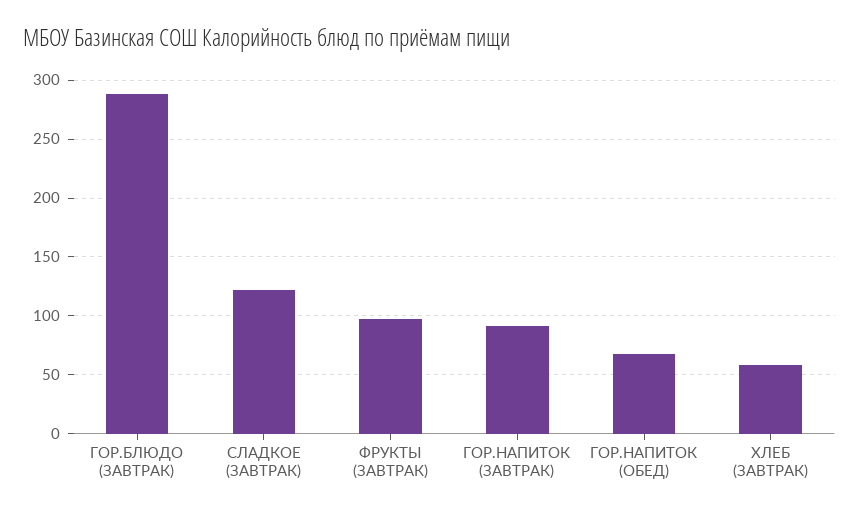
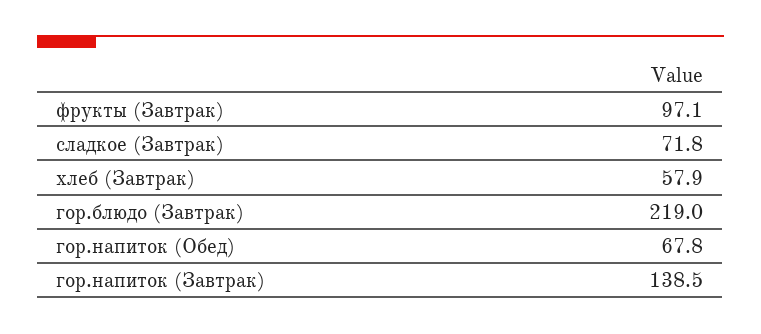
  {
-   "ГОР.БЛЮДО (ЗАВТРАК)": 290,
+   "ГОР.БЛЮДО (ЗАВТРАК)": 219,
-   "СЛАДКОЕ (ЗАВТРАК)": 120,
+   "СЛАДКОЕ (ЗАВТРАК)": 71.8,
    "ФРУКТЫ (ЗАВТРАК)": 97.1,
-   "ГОР.НАПИТОК (ЗАВТРАК)": 90,
+   "ГОР.НАПИТОК (ЗАВТРАК)": 138.5,
    "ГОР.НАПИТОК (ОБЕД)": 67.8,
    "ХЛЕБ (ЗАВТРАК)": 57.9
  }

